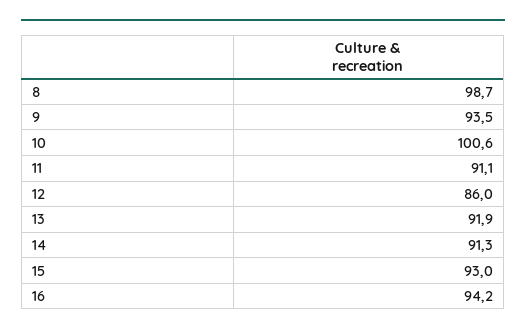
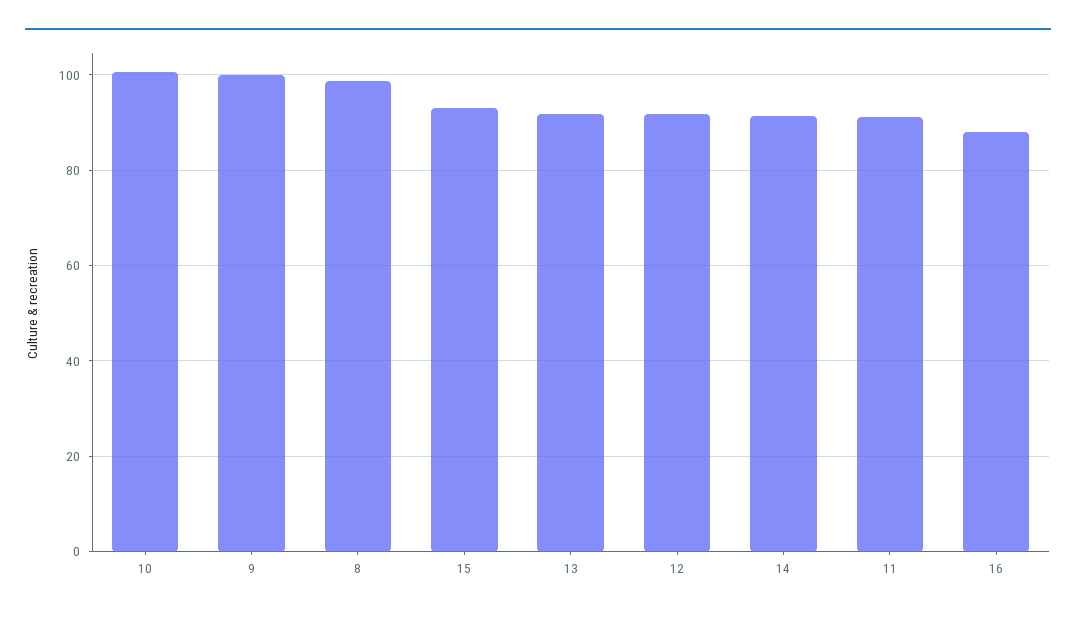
  {
    "8": 98.7,
-   "9": 93.5,
+   "9": 100,
    "10": 100.6,
    "11": 91.1,
-   "12": 86,
+   "12": 92,
    "13": 91.9,
    "14": 91.3,
    "15": 93,
-   "16": 94.2
+   "16": 88
  }

